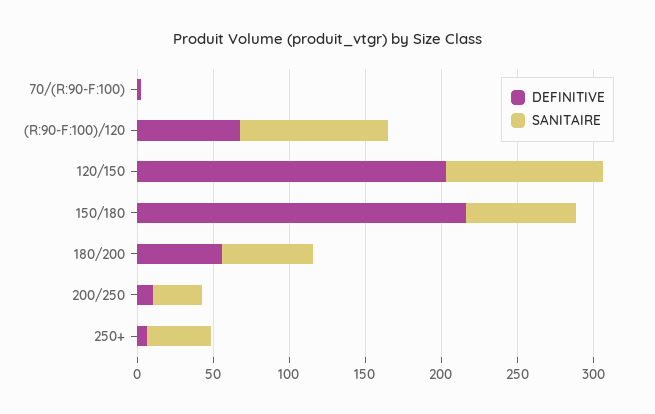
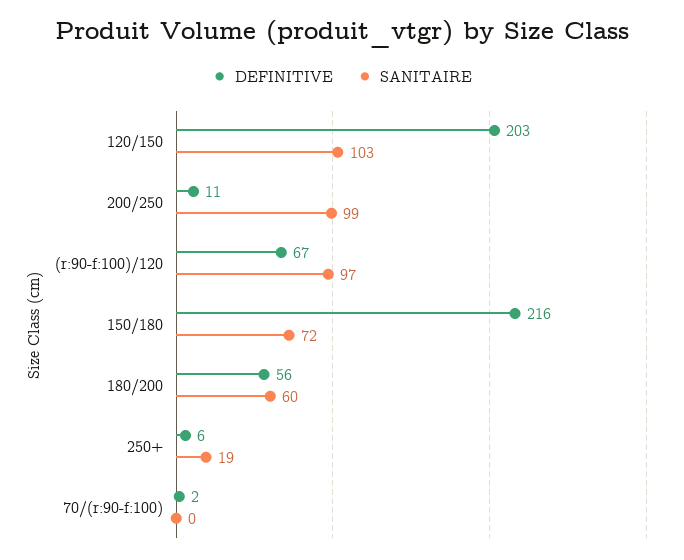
  {
    "DEFINITIVE": {
      "70/(R:90-F:100)": 2,
      "(R:90-F:100)/120": 67,
      "120/150": 203,
      "150/180": 216,
      "180/200": 56,
      "200/250": 11,
      "250+": 6
    },
    "SANITAIRE": {
      "70/(R:90-F:100)": 0,
      "(R:90-F:100)/120": 97,
      "120/150": 103,
      "150/180": 72,
      "180/200": 60,
-     "200/250": 30,
+     "200/250": 99,
-     "250+": 40
+     "250+": 19
    }
  }

